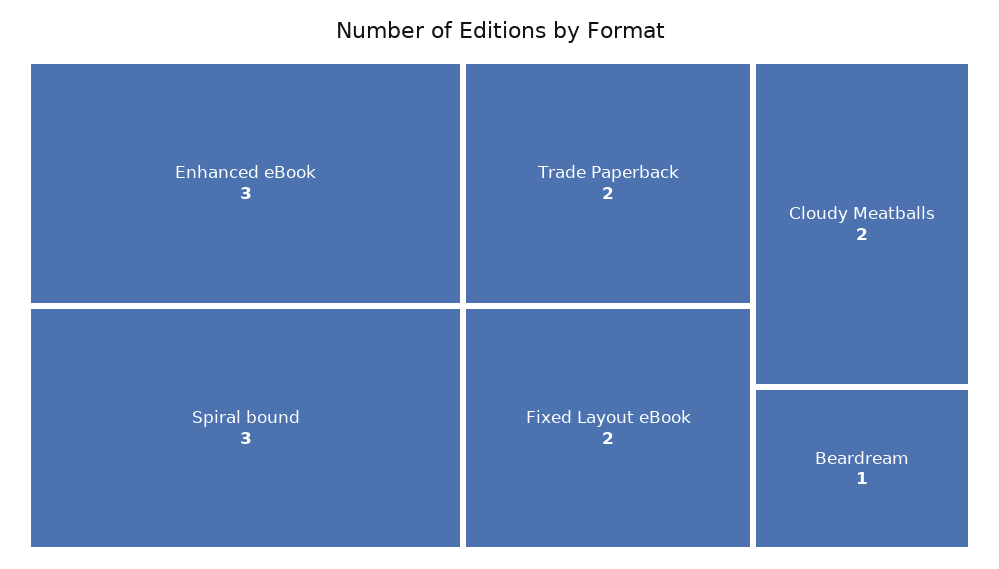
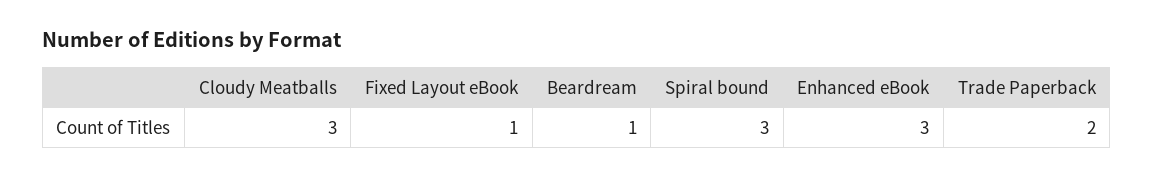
  {
    "Enhanced eBook": 3,
    "Spiral bound": 3,
    "Trade Paperback": 2,
-   "Fixed Layout eBook": 2,
+   "Fixed Layout eBook": 1,
-   "Cloudy Meatballs": 2,
+   "Cloudy Meatballs": 3,
    "Beardream": 1
  }

